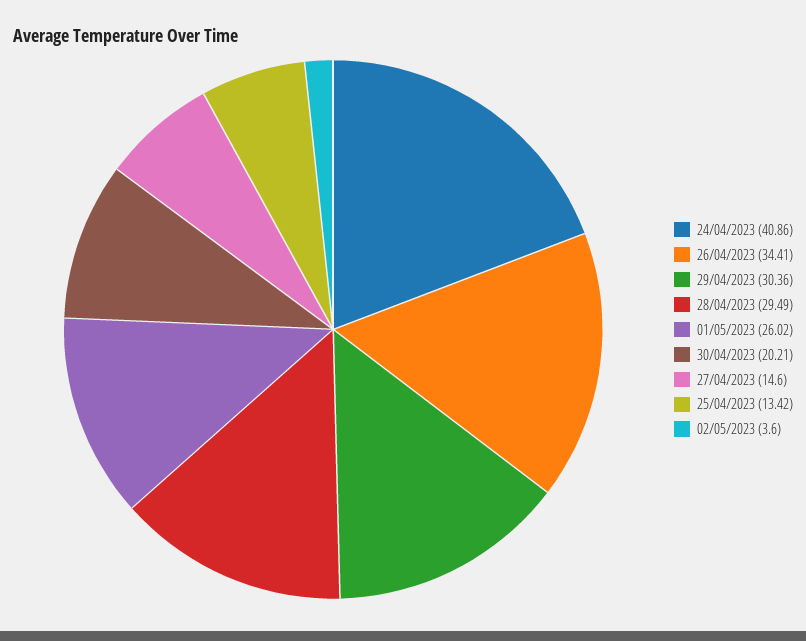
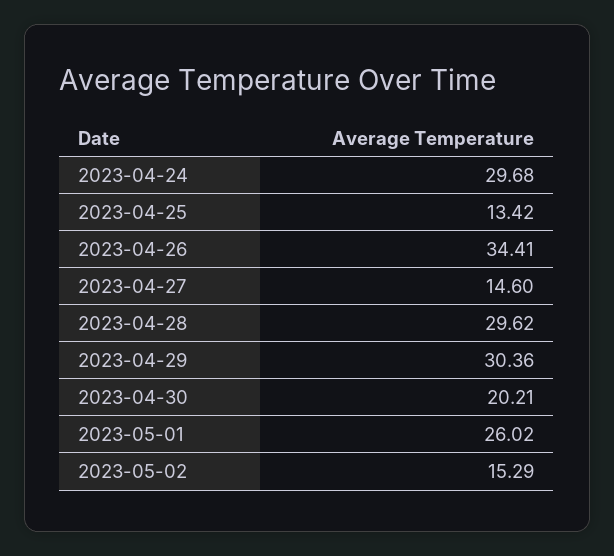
  {
-   "24/04/2023": 40.86,
+   "24/04/2023": 29.68,
    "26/04/2023": 34.41,
    "29/04/2023": 30.36,
-   "28/04/2023": 29.49,
+   "28/04/2023": 29.62,
    "01/05/2023": 26.02,
    "30/04/2023": 20.21,
    "27/04/2023": 14.6,
    "25/04/2023": 13.42,
-   "02/05/2023": 3.6
+   "02/05/2023": 15.29
  }

